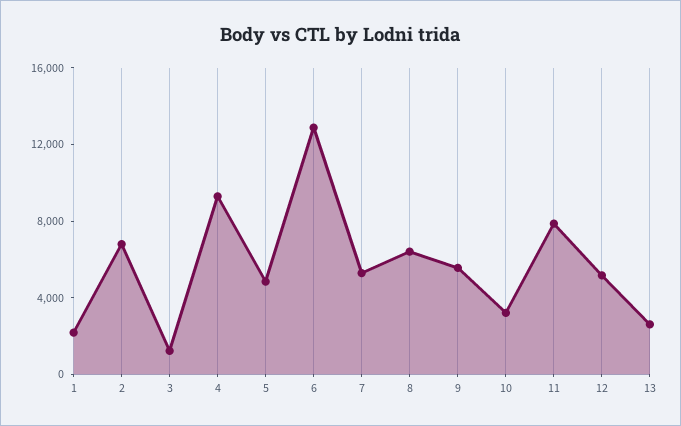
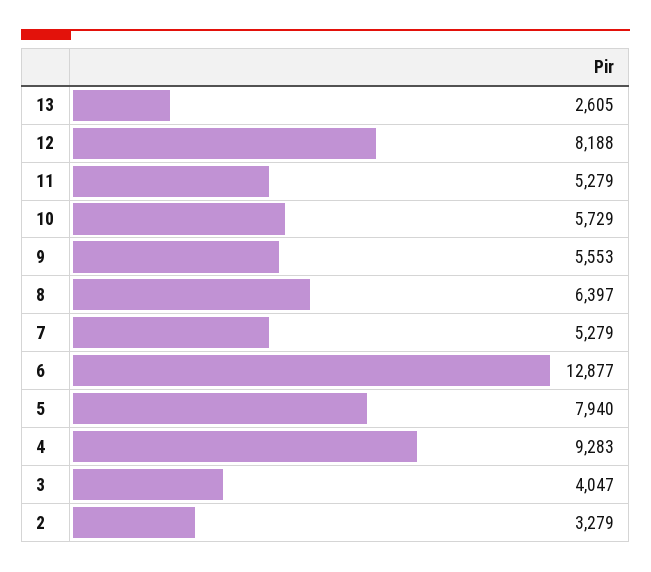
  {
-   "1": 2000,
-   "2": 7000,
+   "2": 3279,
-   "3": 1000,
+   "3": 4047,
    "4": 9283,
-   "5": 5000,
+   "5": 7940,
    "6": 12877,
    "7": 5279,
    "8": 6397,
    "9": 5553,
-   "10": 3000,
+   "10": 5729,
-   "11": 8000,
+   "11": 5279,
-   "12": 5000,
+   "12": 8188,
    "13": 2605
  }

